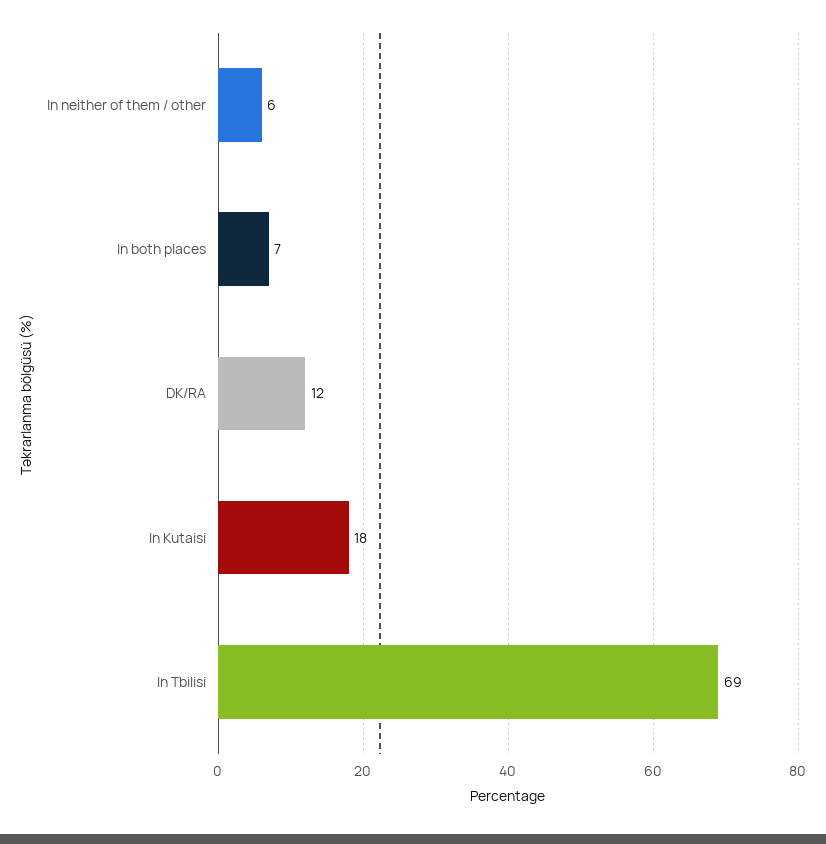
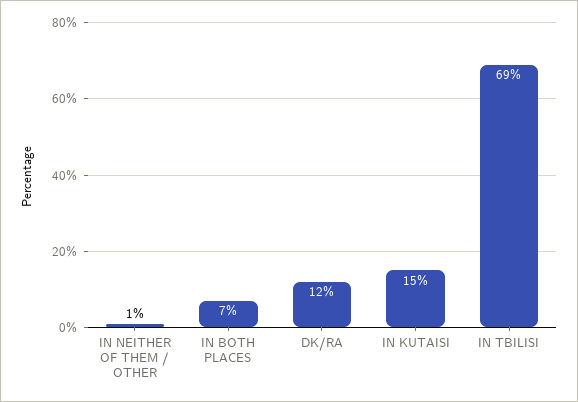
  {
-   "In neither of them / other": 6,
+   "In neither of them / other": 1,
    "In both places": 7,
    "DK/RA": 12,
-   "In Kutaisi": 18,
+   "In Kutaisi": 15,
    "In Tbilisi": 69
  }

